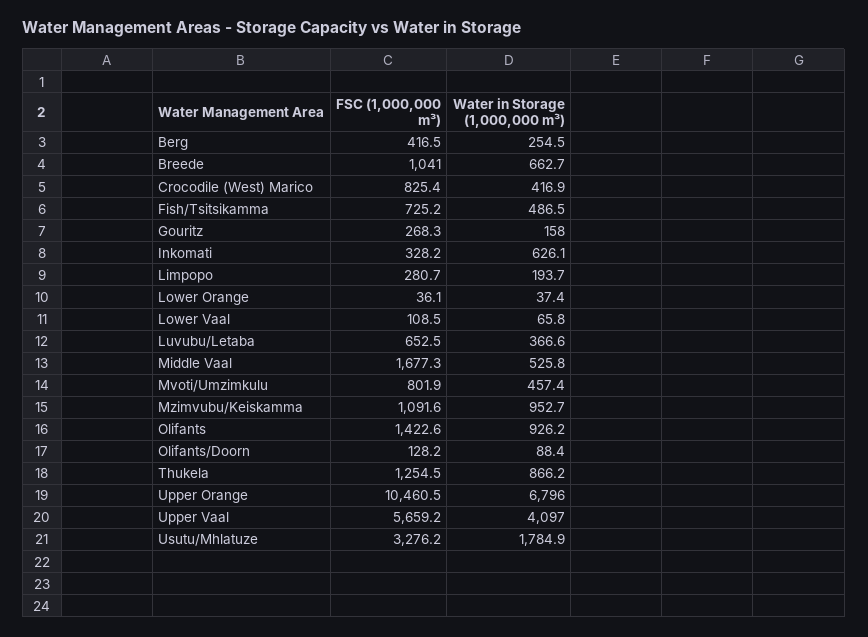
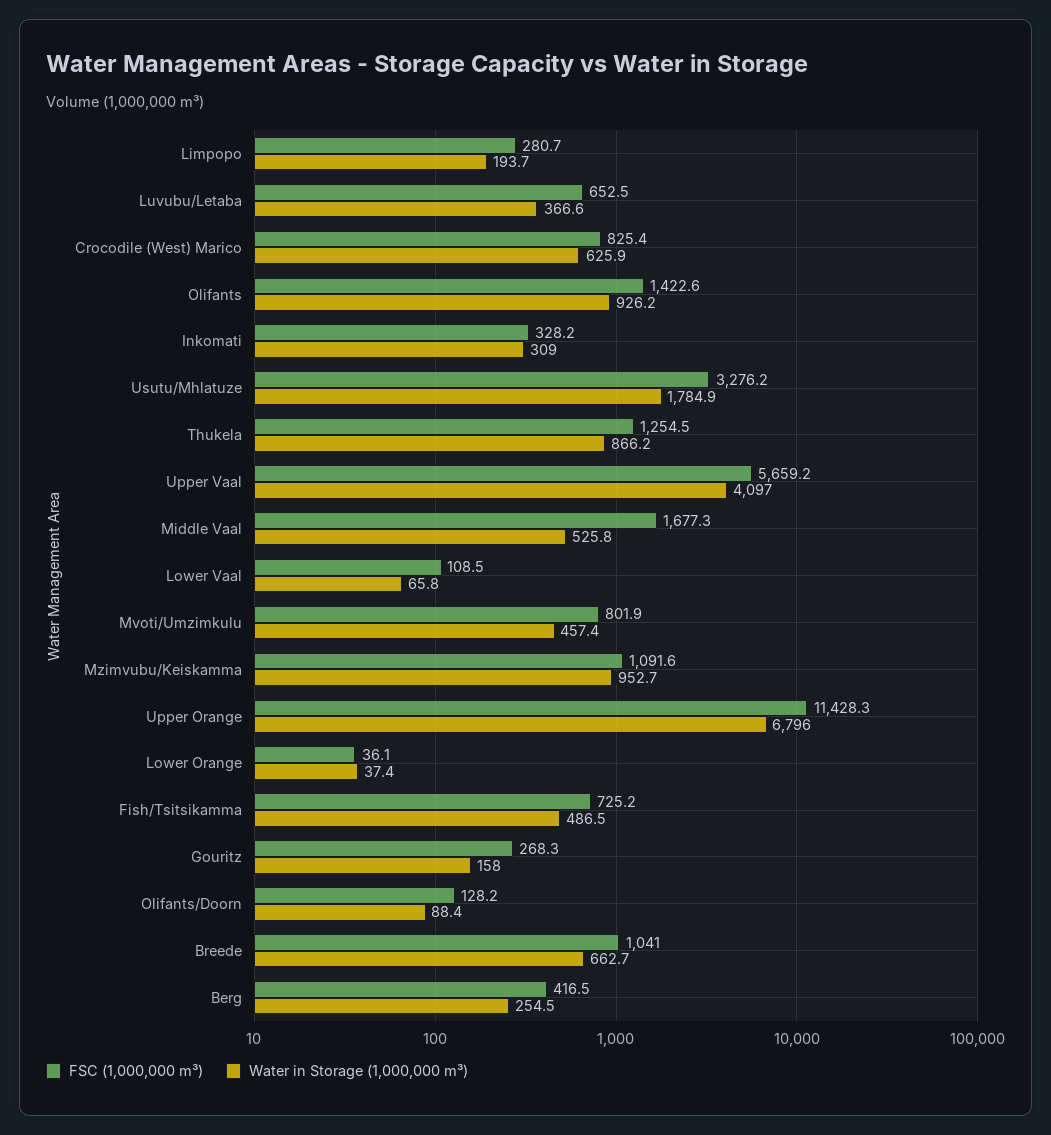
  {
    "FSC (1,000,000 m³)": {
      "Berg": 416.5,
      "Breede": 1041,
      "Crocodile (West) Marico": 825.4,
      "Fish/Tsitsikamma": 725.2,
      "Gouritz": 268.3,
      "Inkomati": 328.2,
      "Limpopo": 280.7,
      "Lower Orange": 36.1,
      "Lower Vaal": 108.5,
      "Luvubu/Letaba": 652.5,
      "Middle Vaal": 1677.3,
      "Mvoti/Umzimkulu": 801.9,
      "Mzimvubu/Keiskamma": 1091.6,
      "Olifants": 1422.6,
      "Olifants/Doorn": 128.2,
      "Thukela": 1254.5,
-     "Upper Orange": 10460.5,
+     "Upper Orange": 11428.3,
      "Upper Vaal": 5659.2,
      "Usutu/Mhlatuze": 3276.2
    },
    "Water in Storage (1,000,000 m³)": {
      "Berg": 254.5,
      "Breede": 662.7,
-     "Crocodile (West) Marico": 416.9,
+     "Crocodile (West) Marico": 625.9,
      "Fish/Tsitsikamma": 486.5,
      "Gouritz": 158,
-     "Inkomati": 626.1,
+     "Inkomati": 309,
      "Limpopo": 193.7,
      "Lower Orange": 37.4,
      "Lower Vaal": 65.8,
      "Luvubu/Letaba": 366.6,
      "Middle Vaal": 525.8,
      "Mvoti/Umzimkulu": 457.4,
      "Mzimvubu/Keiskamma": 952.7,
      "Olifants": 926.2,
      "Olifants/Doorn": 88.4,
      "Thukela": 866.2,
      "Upper Orange": 6796,
      "Upper Vaal": 4097,
      "Usutu/Mhlatuze": 1784.9
    }
  }

